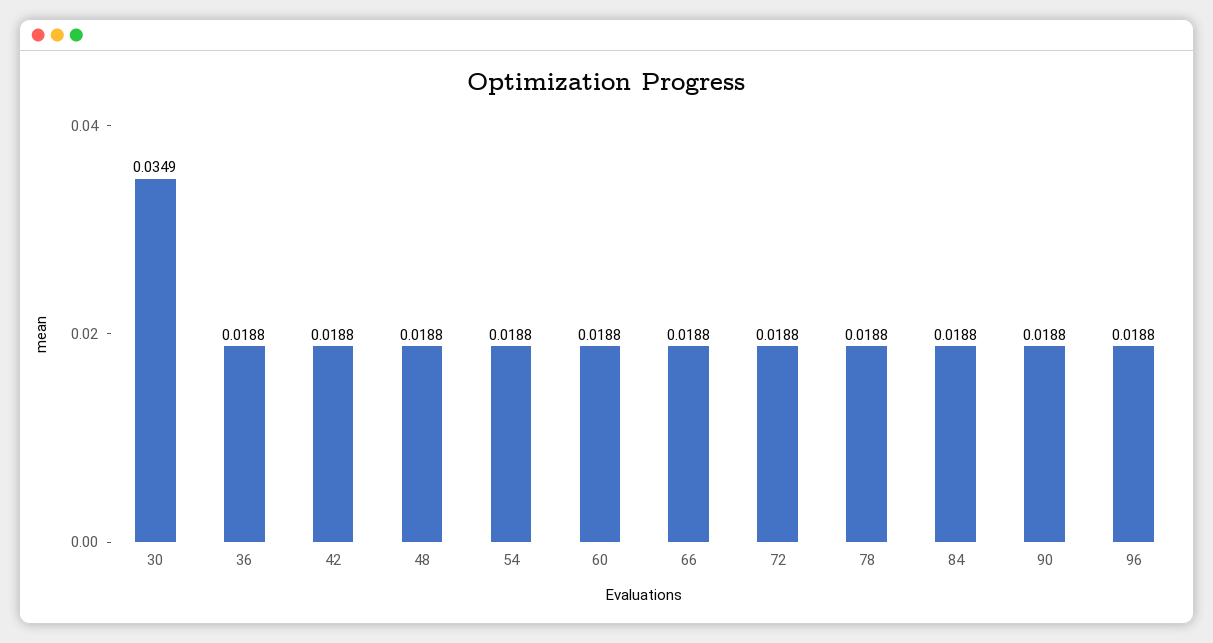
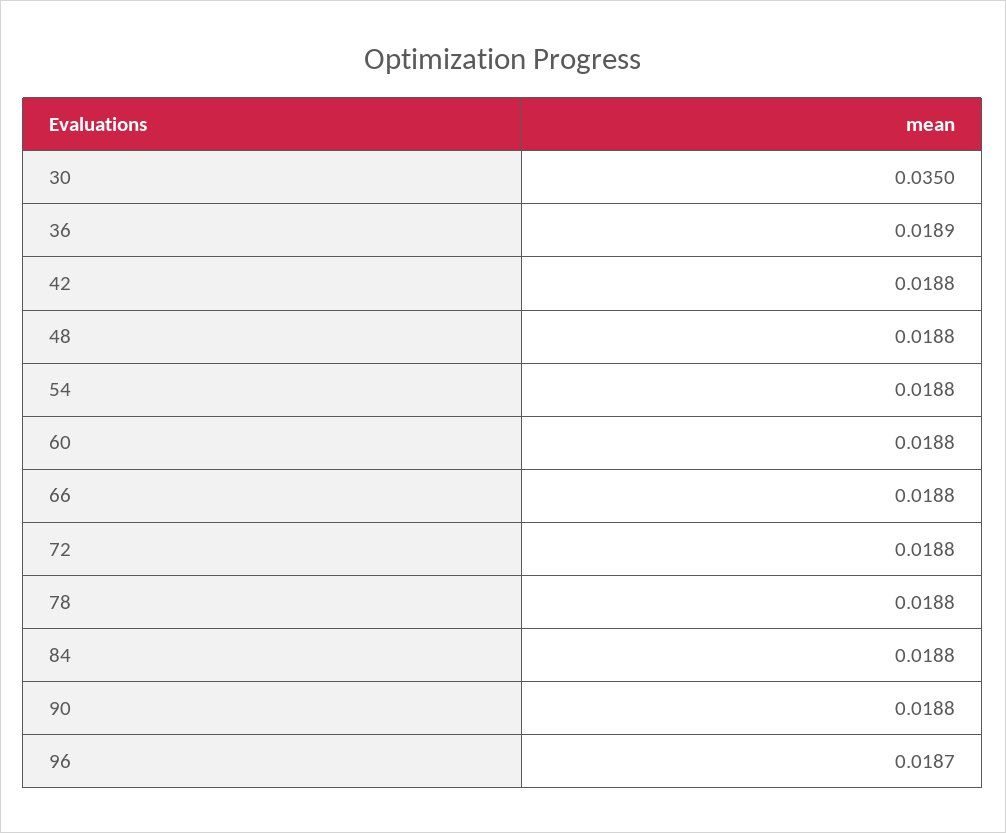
  {
-   "30": 0.0349,
+   "30": 0.035,
-   "36": 0.0188,
+   "36": 0.0189,
    "42": 0.0188,
    "48": 0.0188,
    "54": 0.0188,
    "60": 0.0188,
    "66": 0.0188,
    "72": 0.0188,
    "78": 0.0188,
    "84": 0.0188,
    "90": 0.0188,
-   "96": 0.0188
+   "96": 0.0187
  }

